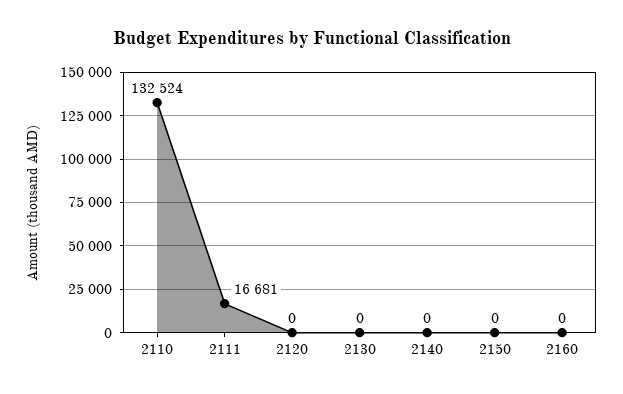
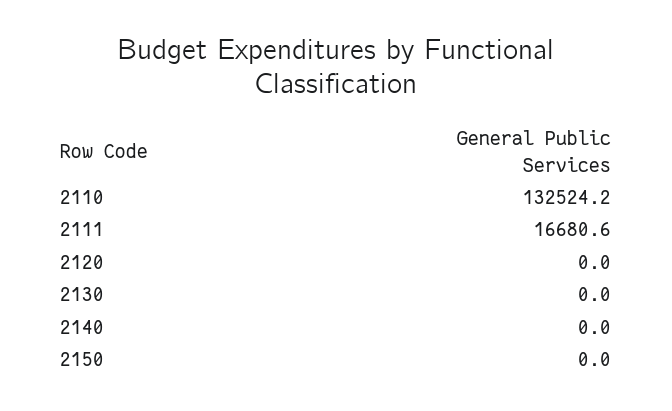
  {
    "2110": 132524.2,
    "2111": 16680.6,
    "2120": 0,
    "2130": 0,
    "2140": 0,
-   "2150": 0,
+   "2150": 0
-   "2160": 0
  }

